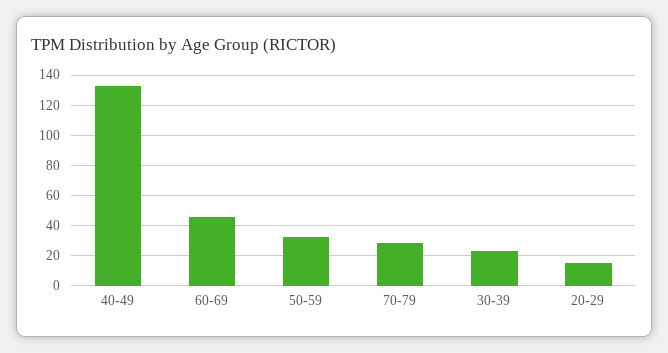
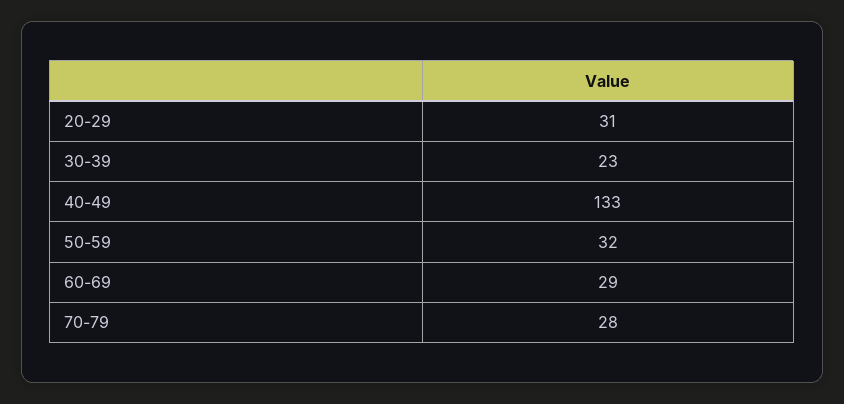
  {
    "40-49": 133,
-   "60-69": 45,
+   "60-69": 29,
    "50-59": 32,
    "70-79": 28,
    "30-39": 23,
-   "20-29": 15
+   "20-29": 31
  }

